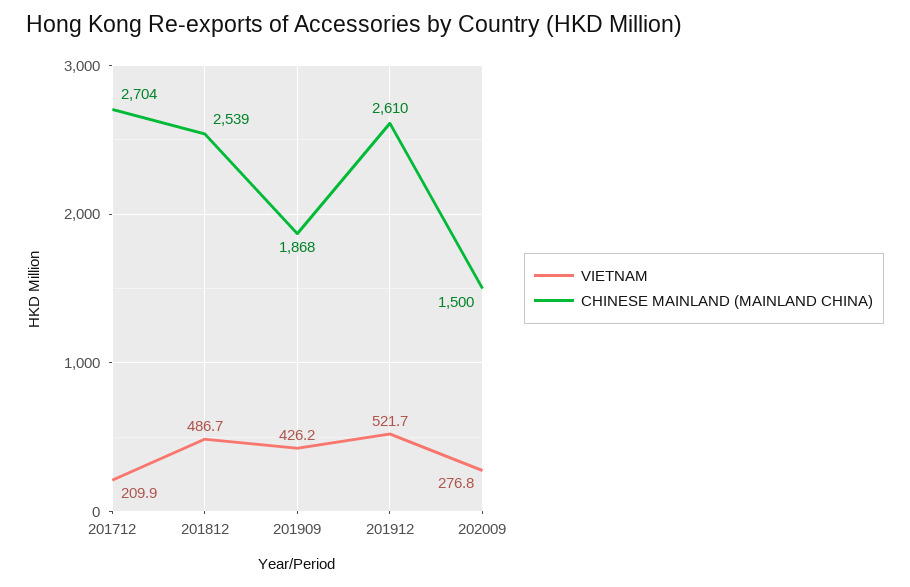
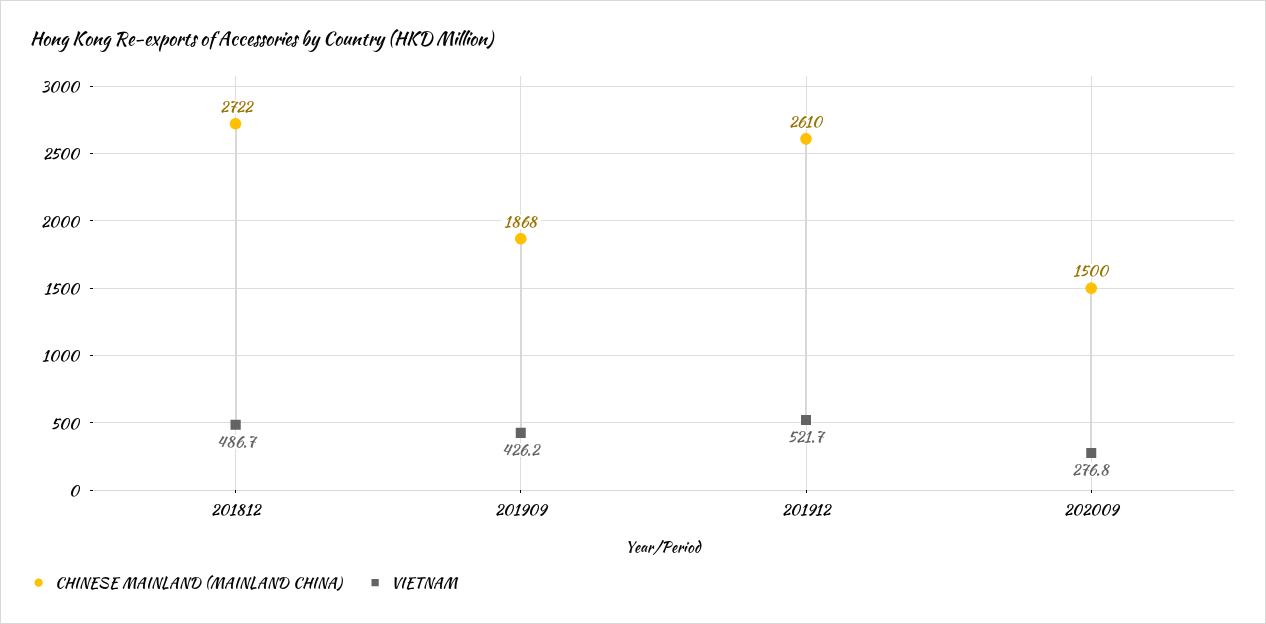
  {
    "VIETNAM": {
-     "201712": 209.9,
      "201812": 486.7,
      "201909": 426.2,
      "201912": 521.7,
      "202009": 276.8
    },
    "CHINESE MAINLAND (MAINLAND CHINA)": {
-     "201712": 2704,
-     "201812": 2539,
+     "201812": 2722,
      "201909": 1868,
      "201912": 2610,
      "202009": 1500
    }
  }

